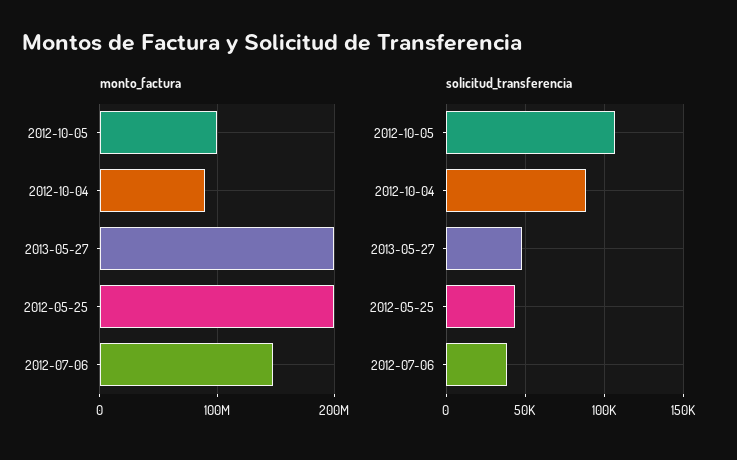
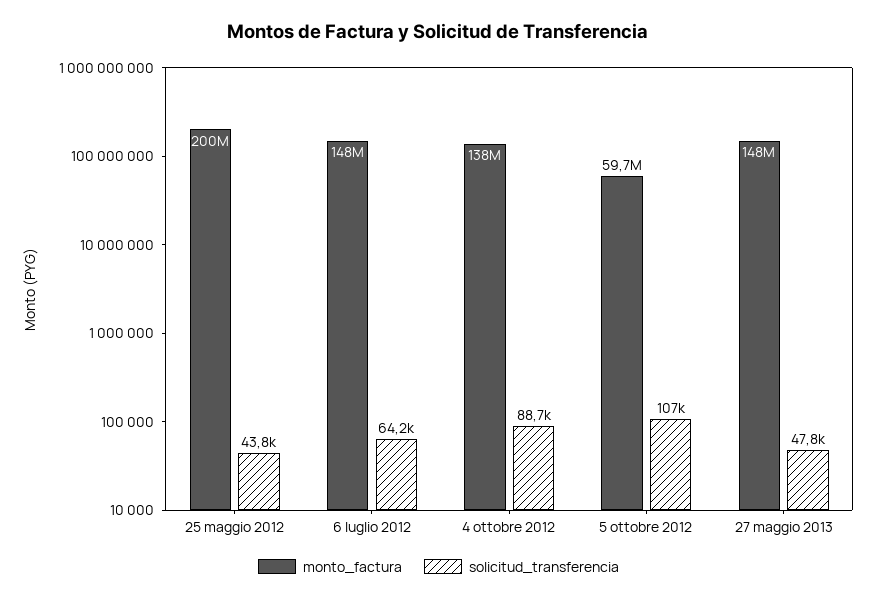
  {
    "monto_factura": {
-     "2012-10-05": 100000000,
+     "2012-10-05": 59700000,
-     "2012-10-04": 90000000,
+     "2012-10-04": 138000000,
-     "2013-05-27": 200000000,
+     "2013-05-27": 148000000,
      "2012-05-25": 200000000,
      "2012-07-06": 148000000
    },
    "solicitud_transferencia": {
      "2012-10-05": 107000,
      "2012-10-04": 88700,
      "2013-05-27": 47800,
      "2012-05-25": 43800,
-     "2012-07-06": 40000
+     "2012-07-06": 64200
    }
  }

